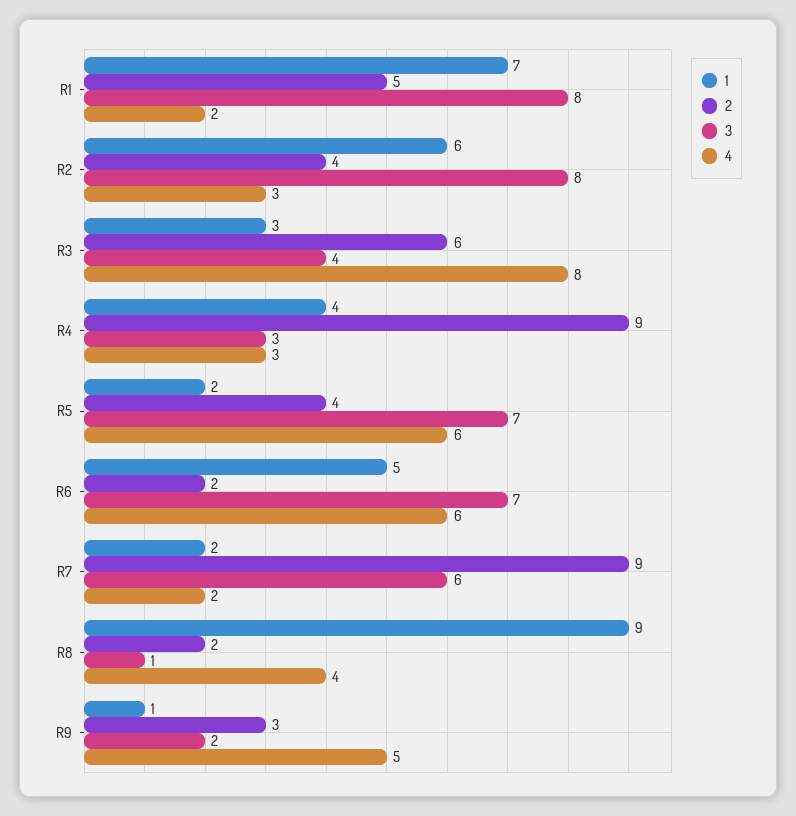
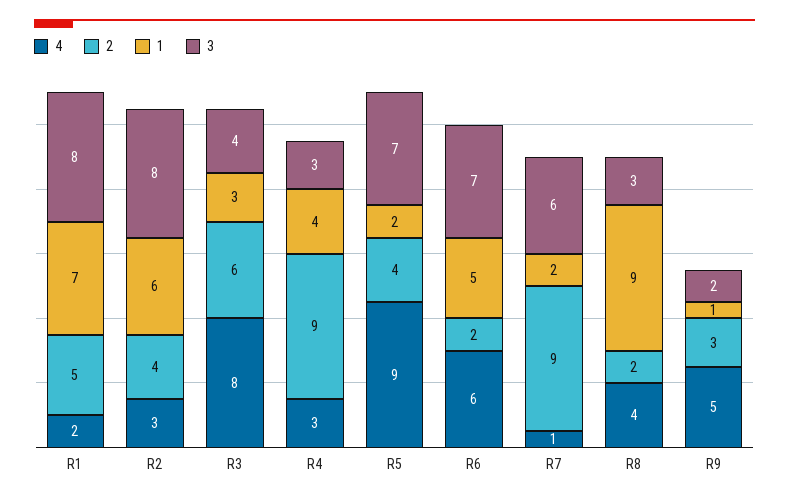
  {
    "1": {
      "R1": 7,
      "R2": 6,
      "R3": 3,
      "R4": 4,
      "R5": 2,
      "R6": 5,
      "R7": 2,
      "R8": 9,
      "R9": 1
    },
    "2": {
      "R1": 5,
      "R2": 4,
      "R3": 6,
      "R4": 9,
      "R5": 4,
      "R6": 2,
      "R7": 9,
      "R8": 2,
      "R9": 3
    },
    "3": {
      "R1": 8,
      "R2": 8,
      "R3": 4,
      "R4": 3,
      "R5": 7,
      "R6": 7,
      "R7": 6,
-     "R8": 1,
+     "R8": 3,
      "R9": 2
    },
    "4": {
      "R1": 2,
      "R2": 3,
      "R3": 8,
      "R4": 3,
-     "R5": 6,
+     "R5": 9,
      "R6": 6,
-     "R7": 2,
+     "R7": 1,
      "R8": 4,
      "R9": 5
    }
  }

